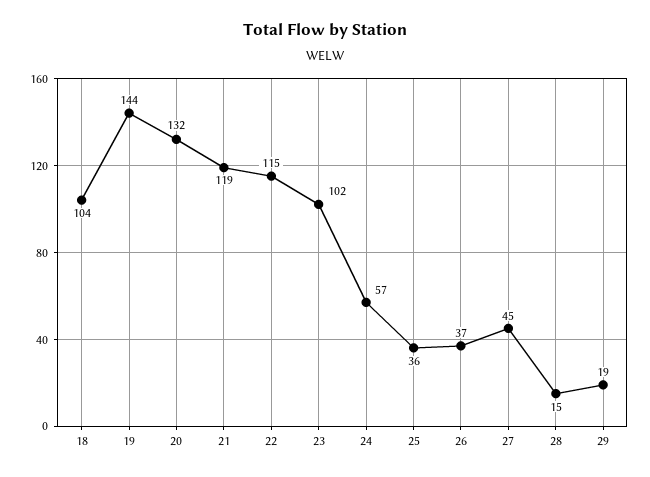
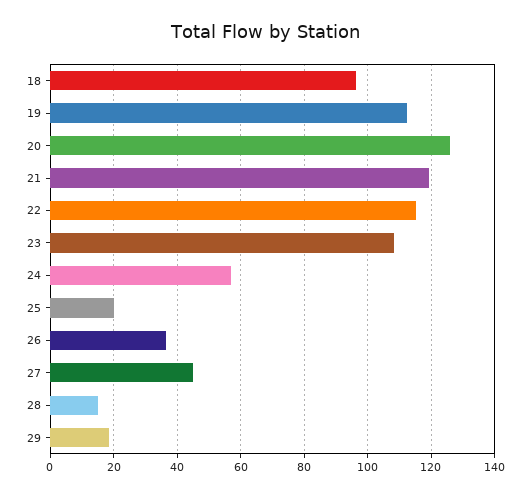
  {
-   "18": 104,
+   "18": 96,
-   "19": 144,
+   "19": 112,
-   "20": 132,
+   "20": 126,
    "21": 119,
    "22": 115,
-   "23": 102,
+   "23": 108,
    "24": 57,
-   "25": 36,
+   "25": 20,
    "26": 37,
    "27": 45,
    "28": 15,
    "29": 19
  }

